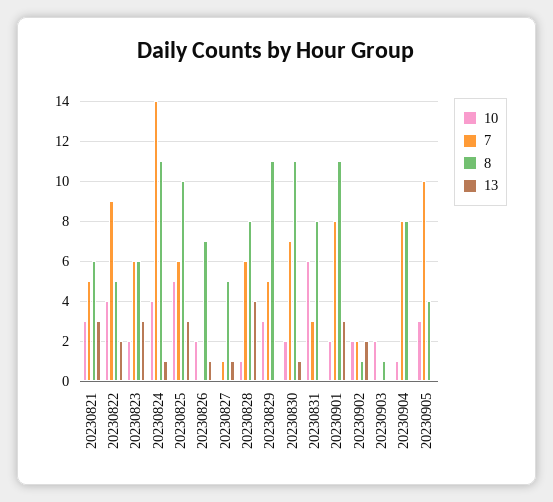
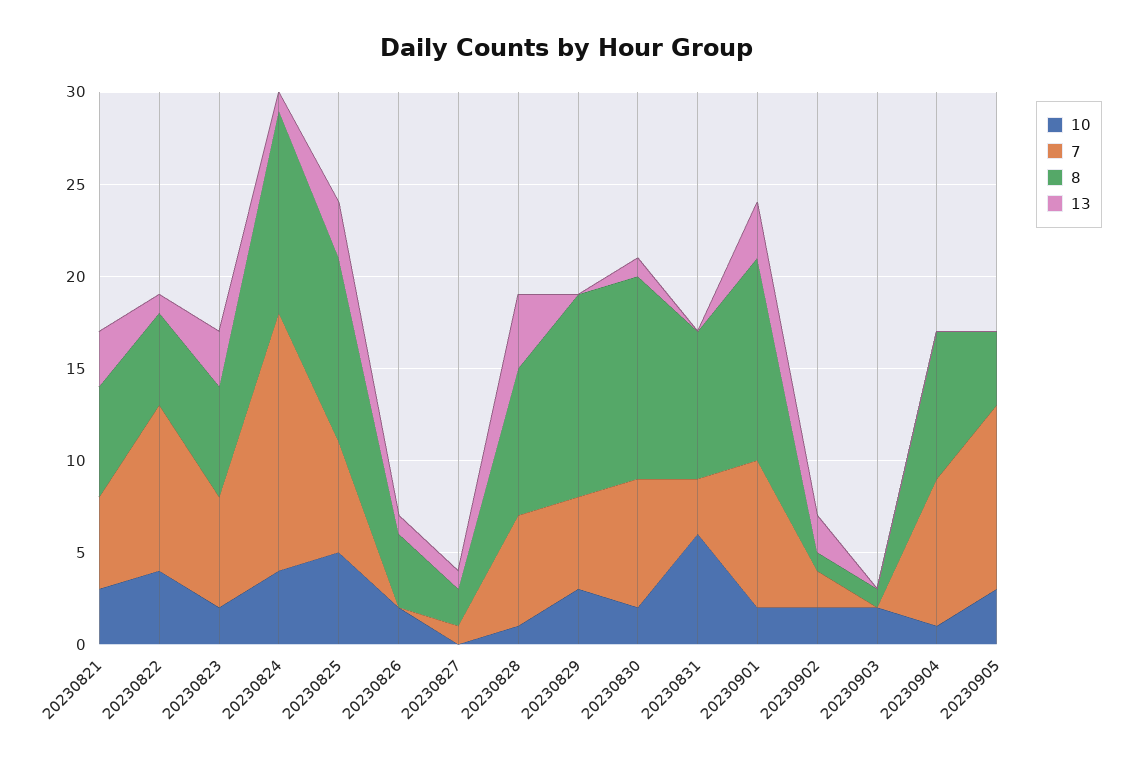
  {
    "10": {
      "20230821": 3,
      "20230822": 4,
      "20230823": 2,
      "20230824": 4,
      "20230825": 5,
      "20230826": 2,
      "20230827": 0,
      "20230828": 1,
      "20230829": 3,
      "20230830": 2,
      "20230831": 6,
      "20230901": 2,
      "20230902": 2,
      "20230903": 2,
      "20230904": 1,
      "20230905": 3
    },
    "7": {
      "20230821": 5,
      "20230822": 9,
      "20230823": 6,
      "20230824": 14,
      "20230825": 6,
      "20230826": 0,
      "20230827": 1,
      "20230828": 6,
      "20230829": 5,
      "20230830": 7,
      "20230831": 3,
      "20230901": 8,
      "20230902": 2,
      "20230903": 0,
      "20230904": 8,
      "20230905": 10
    },
    "8": {
      "20230821": 6,
      "20230822": 5,
      "20230823": 6,
      "20230824": 11,
      "20230825": 10,
-     "20230826": 7,
+     "20230826": 4,
-     "20230827": 5,
+     "20230827": 2,
      "20230828": 8,
      "20230829": 11,
      "20230830": 11,
      "20230831": 8,
      "20230901": 11,
      "20230902": 1,
      "20230903": 1,
      "20230904": 8,
      "20230905": 4
    },
    "13": {
      "20230821": 3,
-     "20230822": 2,
+     "20230822": 1,
      "20230823": 3,
      "20230824": 1,
      "20230825": 3,
      "20230826": 1,
      "20230827": 1,
      "20230828": 4,
      "20230829": 0,
      "20230830": 1,
      "20230831": 0,
      "20230901": 3,
      "20230902": 2,
      "20230903": 0,
      "20230904": 0,
      "20230905": 0
    }
  }

